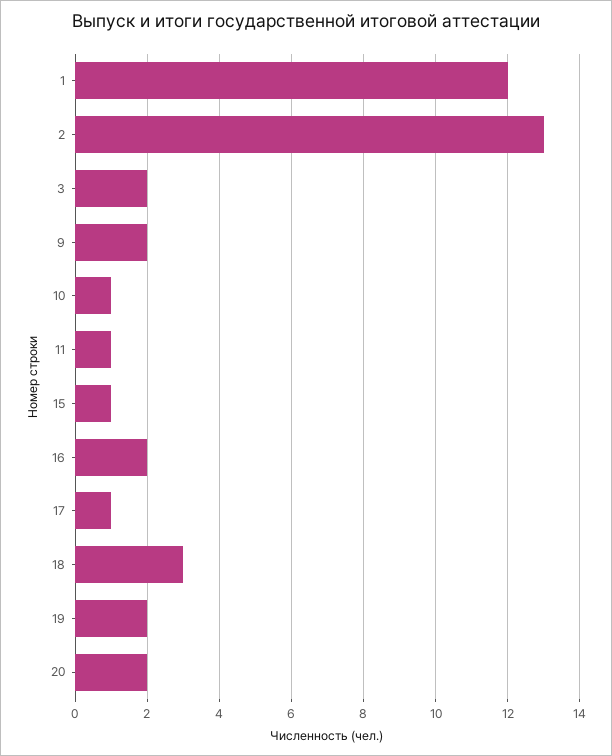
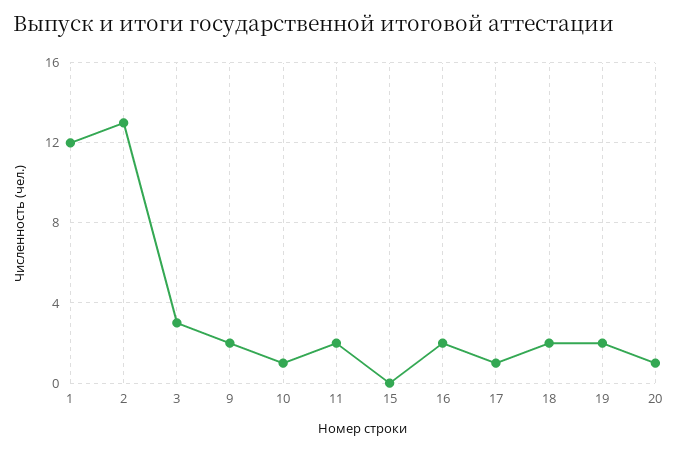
  {
    "1": 12,
    "2": 13,
-   "3": 2,
+   "3": 3,
    "9": 2,
    "10": 1,
-   "11": 1,
+   "11": 2,
-   "15": 1,
+   "15": 0,
    "16": 2,
    "17": 1,
-   "18": 3,
+   "18": 2,
    "19": 2,
-   "20": 2
+   "20": 1
  }

